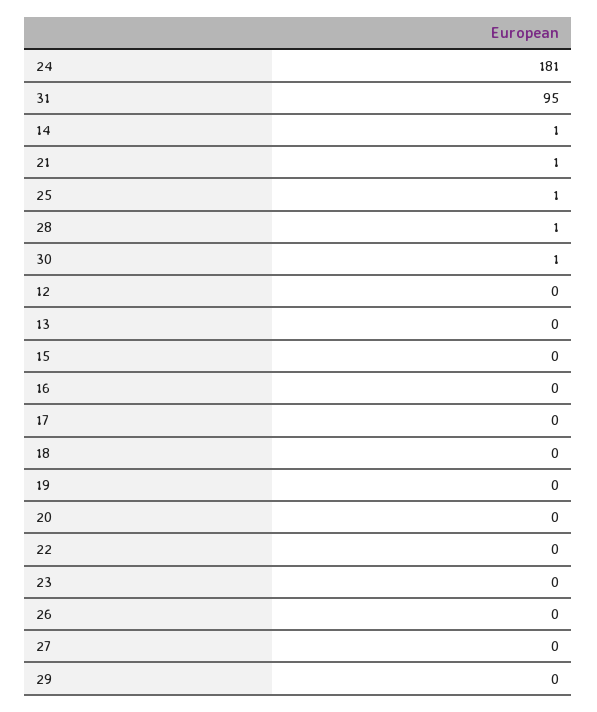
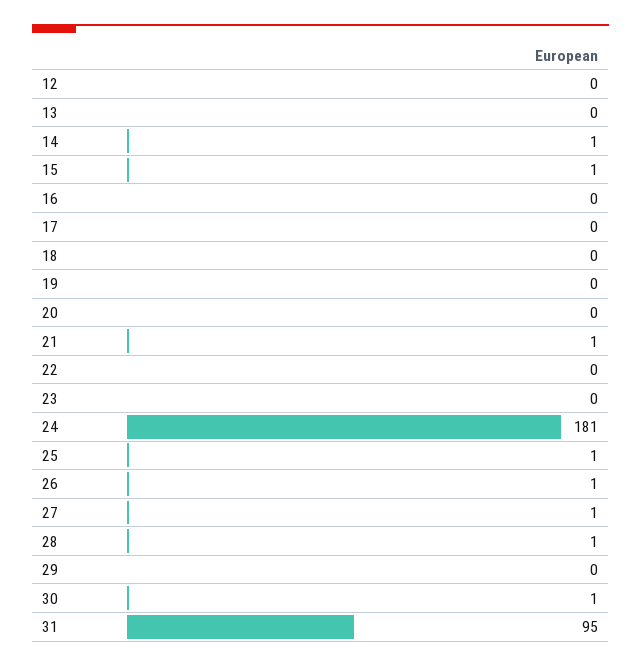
  {
    "24": 181,
    "31": 95,
    "14": 1,
    "21": 1,
    "25": 1,
    "28": 1,
    "30": 1,
    "12": 0,
    "13": 0,
-   "15": 0,
+   "15": 1,
    "16": 0,
    "17": 0,
    "18": 0,
    "19": 0,
    "20": 0,
    "22": 0,
    "23": 0,
-   "26": 0,
+   "26": 1,
-   "27": 0,
+   "27": 1,
    "29": 0
  }

